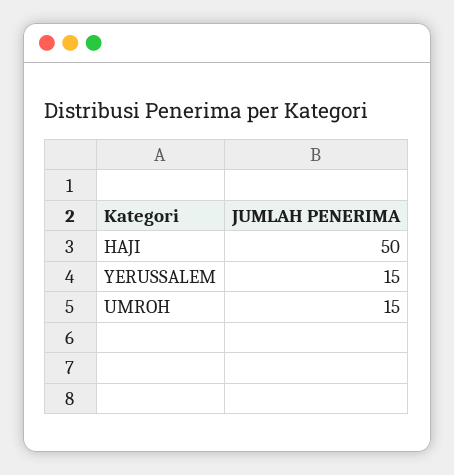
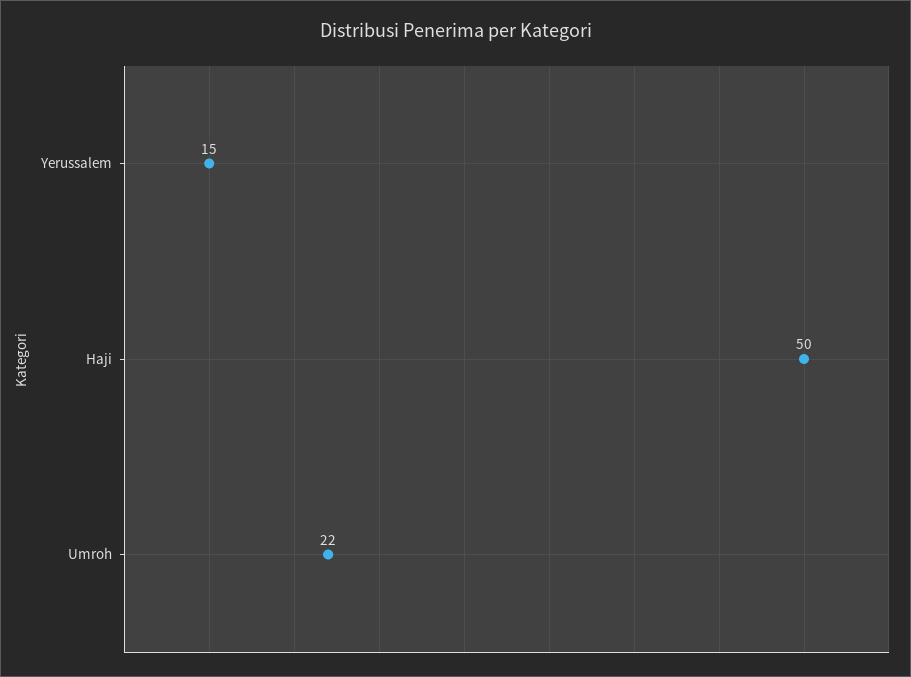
  {
    "HAJI": 50,
    "YERUSSALEM": 15,
-   "UMROH": 15
+   "UMROH": 22
  }

